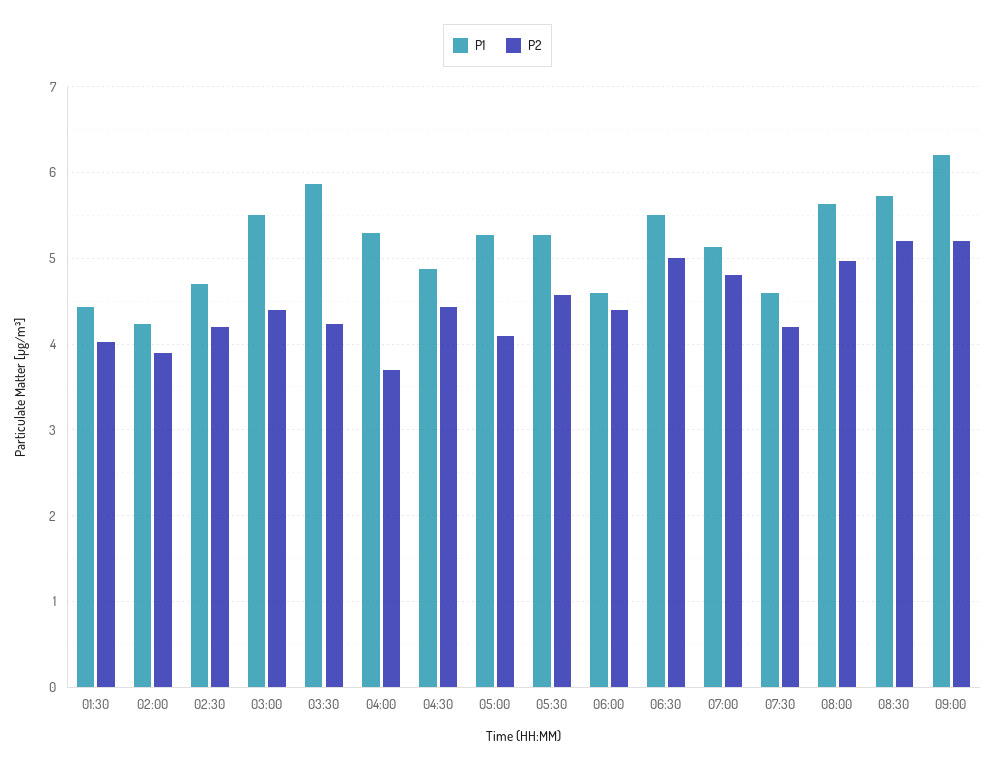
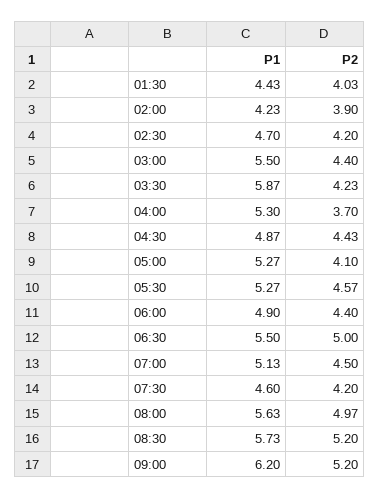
  {
    "P1": {
      "01:30": 4.43,
      "02:00": 4.23,
      "02:30": 4.7,
      "03:00": 5.5,
      "03:30": 5.87,
      "04:00": 5.3,
      "04:30": 4.87,
      "05:00": 5.27,
      "05:30": 5.27,
-     "06:00": 4.6,
+     "06:00": 4.9,
      "06:30": 5.5,
      "07:00": 5.13,
      "07:30": 4.6,
      "08:00": 5.63,
      "08:30": 5.73,
      "09:00": 6.2
    },
    "P2": {
      "01:30": 4.03,
      "02:00": 3.9,
      "02:30": 4.2,
      "03:00": 4.4,
      "03:30": 4.23,
      "04:00": 3.7,
      "04:30": 4.43,
      "05:00": 4.1,
      "05:30": 4.57,
      "06:00": 4.4,
      "06:30": 5,
-     "07:00": 4.8,
+     "07:00": 4.5,
      "07:30": 4.2,
      "08:00": 4.97,
      "08:30": 5.2,
      "09:00": 5.2
    }
  }

